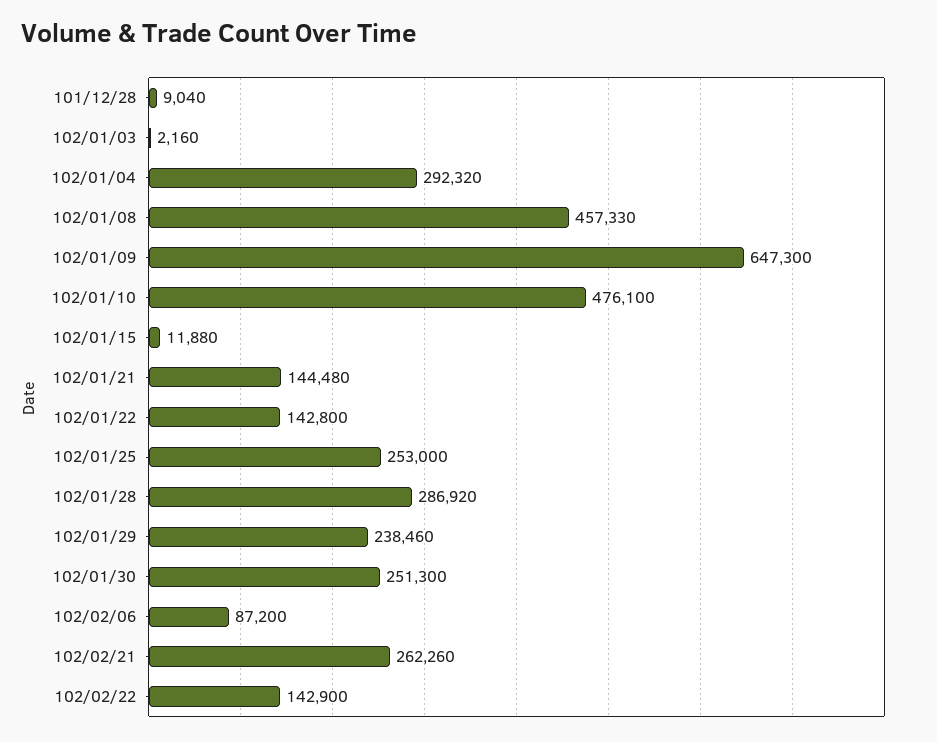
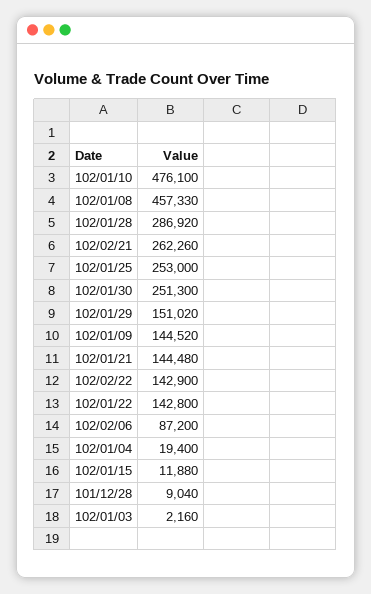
  {
    "101/12/28": 9040,
    "102/01/03": 2160,
-   "102/01/04": 292320,
+   "102/01/04": 19400,
    "102/01/08": 457330,
-   "102/01/09": 647300,
+   "102/01/09": 144520,
    "102/01/10": 476100,
    "102/01/15": 11880,
    "102/01/21": 144480,
    "102/01/22": 142800,
    "102/01/25": 253000,
    "102/01/28": 286920,
-   "102/01/29": 238460,
+   "102/01/29": 151020,
    "102/01/30": 251300,
    "102/02/06": 87200,
    "102/02/21": 262260,
    "102/02/22": 142900
  }

